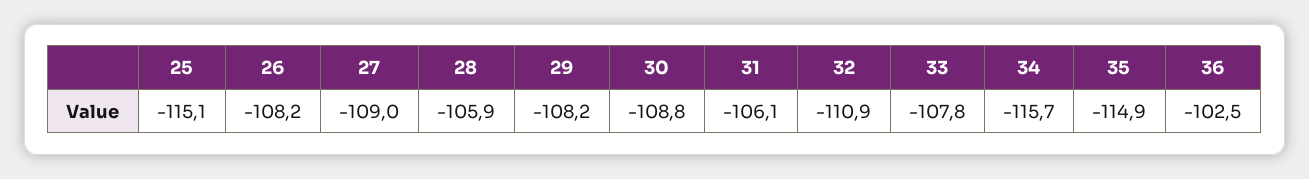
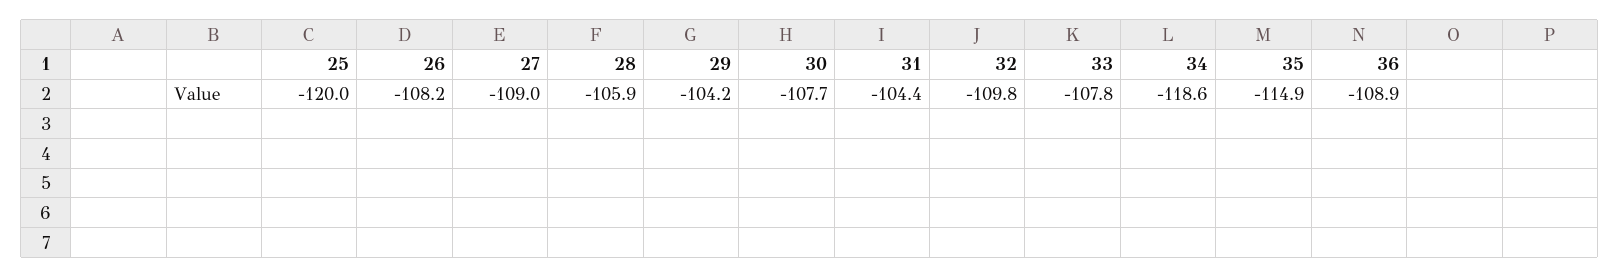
  {
-   "25": -115.1,
+   "25": -120,
    "26": -108.2,
    "27": -109,
    "28": -105.9,
-   "29": -108.2,
+   "29": -104.2,
-   "30": -108.8,
+   "30": -107.7,
-   "31": -106.1,
+   "31": -104.4,
-   "32": -110.9,
+   "32": -109.8,
    "33": -107.8,
-   "34": -115.7,
+   "34": -118.6,
    "35": -114.9,
-   "36": -102.5
+   "36": -108.9
  }

